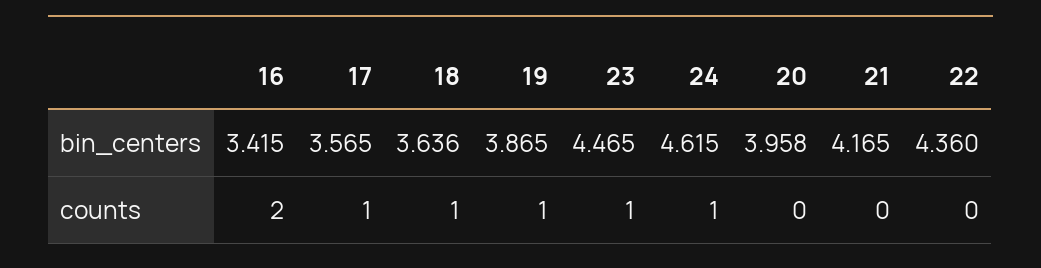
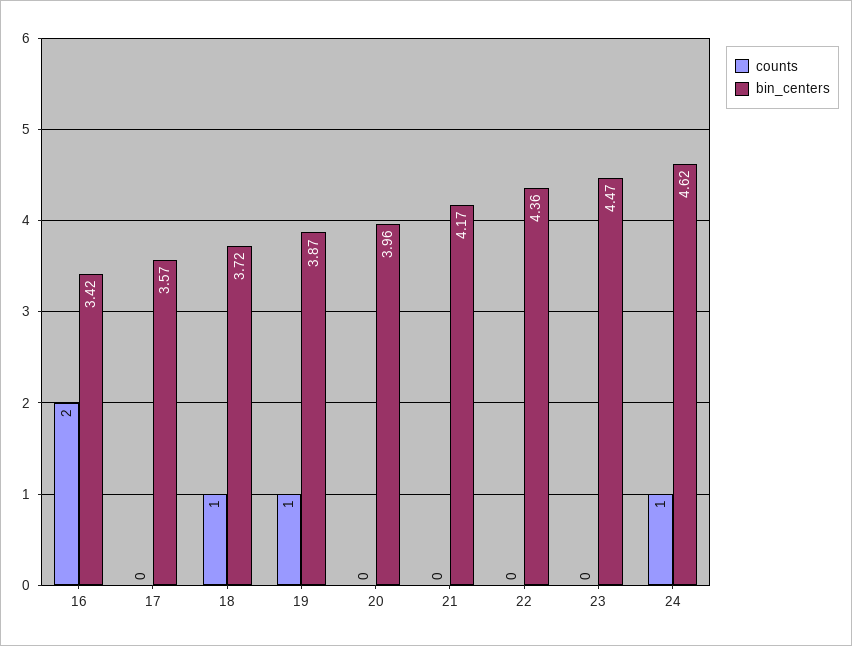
  {
    "bin_centers": {
      "16": 3.415,
      "17": 3.565,
-     "18": 3.636,
+     "18": 3.72,
      "19": 3.865,
      "23": 4.465,
      "24": 4.615,
      "20": 3.958,
      "21": 4.165,
      "22": 4.36
    },
    "counts": {
      "16": 2,
-     "17": 1,
+     "17": 0,
      "18": 1,
      "19": 1,
-     "23": 1,
+     "23": 0,
      "24": 1,
      "20": 0,
      "21": 0,
      "22": 0
    }
  }

